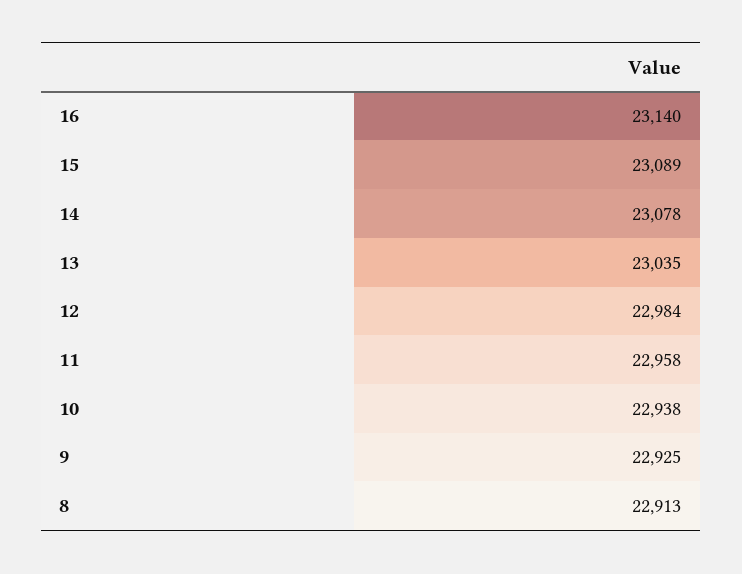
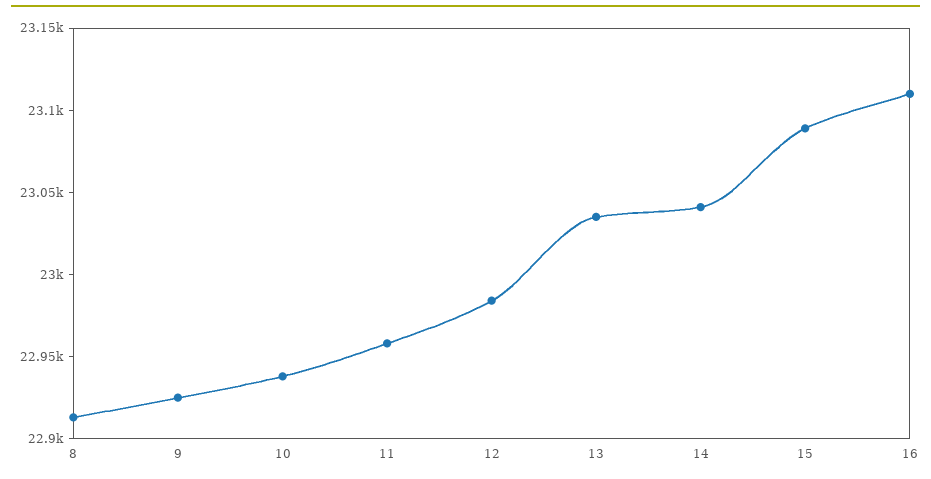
  {
-   "16": 23140,
+   "16": 23110,
    "15": 23089,
-   "14": 23078,
+   "14": 23040,
    "13": 23035,
    "12": 22984,
    "11": 22958,
    "10": 22938,
    "9": 22925,
    "8": 22913
  }

